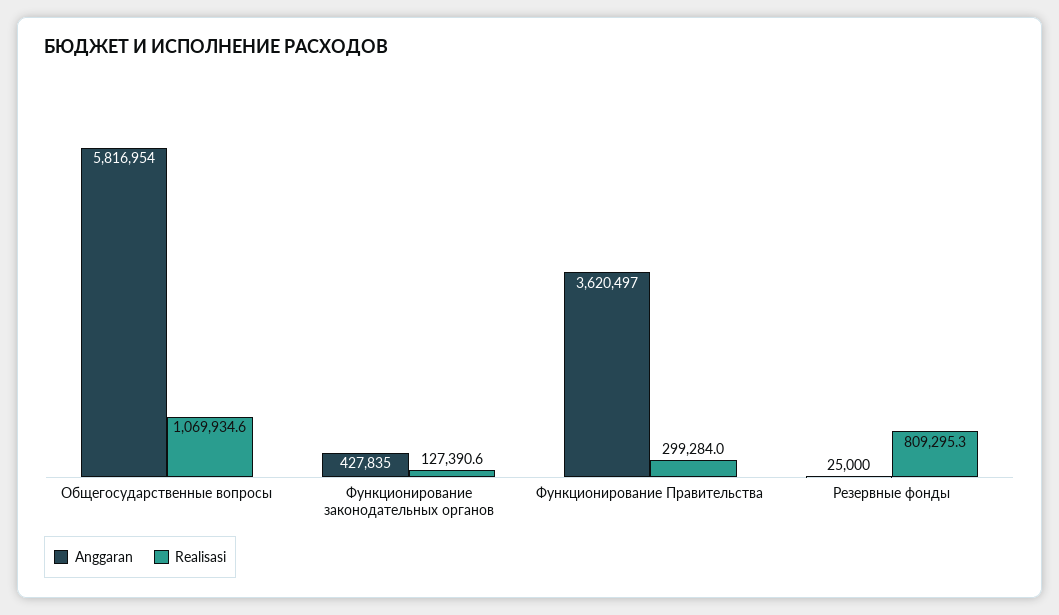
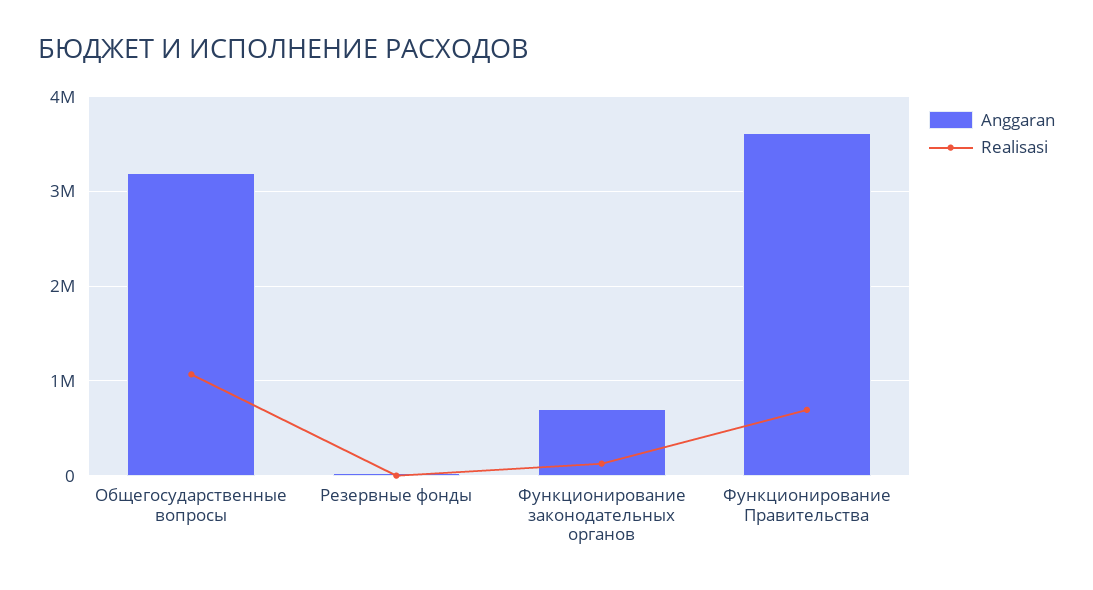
  {
    "Anggaran": {
-     "Общегосударственные вопросы": 5816954,
+     "Общегосударственные вопросы": 3200000,
-     "Функционирование законодательных органов": 427835,
+     "Функционирование законодательных органов": 700000,
      "Функционирование Правительства": 3620497,
      "Резервные фонды": 25000
    },
    "Realisasi": {
      "Общегосударственные вопросы": 1069934.6,
      "Функционирование законодательных органов": 127390.6,
-     "Функционирование Правительства": 299284,
+     "Функционирование Правительства": 700000,
-     "Резервные фонды": 809295.3
+     "Резервные фонды": 0
    }
  }

